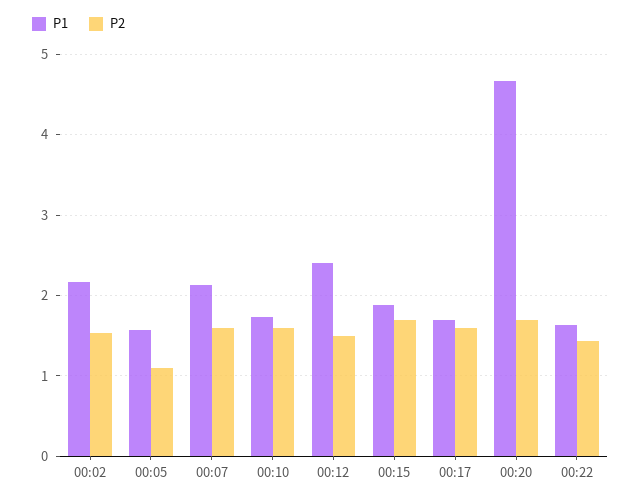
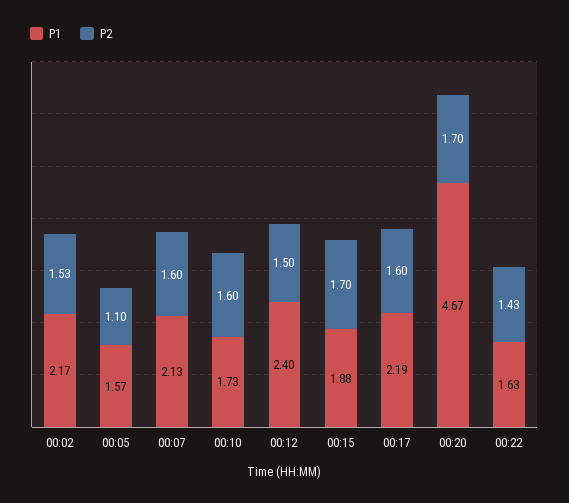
  {
    "P1": {
      "00:02": 2.17,
      "00:05": 1.57,
      "00:07": 2.13,
      "00:10": 1.73,
      "00:12": 2.4,
      "00:15": 1.88,
-     "00:17": 1.7,
+     "00:17": 2.19,
      "00:20": 4.67,
      "00:22": 1.63
    },
    "P2": {
      "00:02": 1.53,
      "00:05": 1.1,
      "00:07": 1.6,
      "00:10": 1.6,
      "00:12": 1.5,
      "00:15": 1.7,
      "00:17": 1.6,
      "00:20": 1.7,
      "00:22": 1.43
    }
  }

